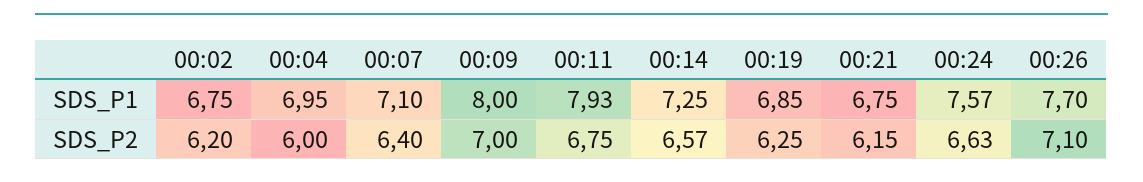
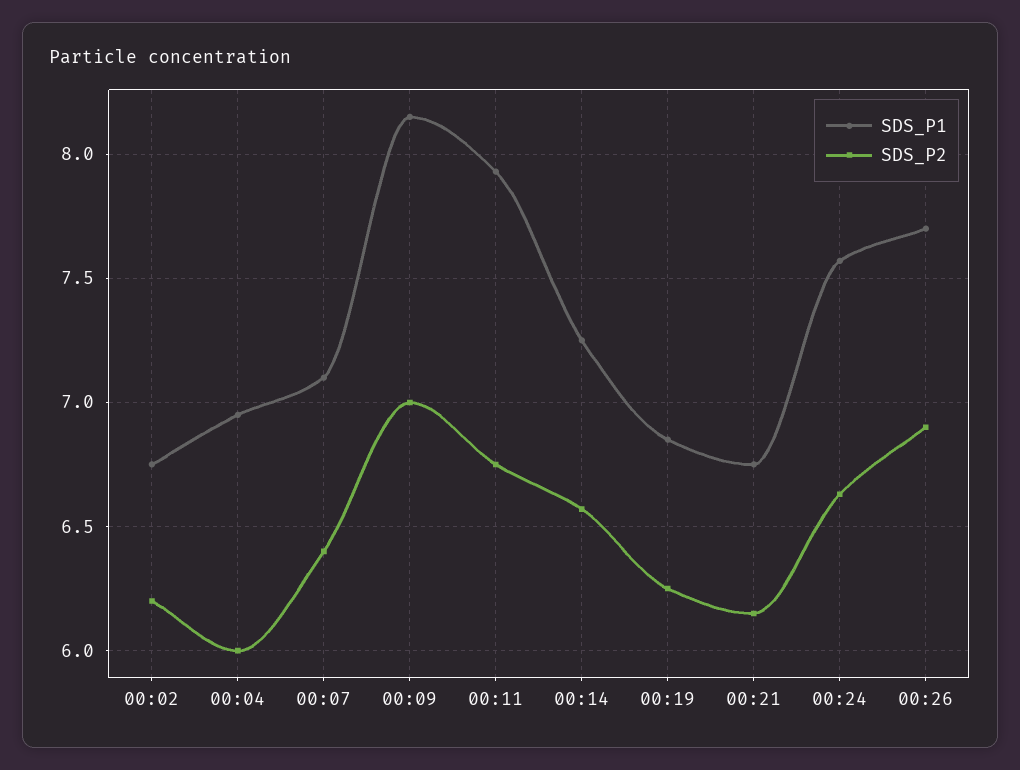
  {
    "SDS_P1": {
      "00:02": 6.75,
      "00:04": 6.95,
      "00:07": 7.1,
-     "00:09": 8,
+     "00:09": 8.15,
      "00:11": 7.93,
      "00:14": 7.25,
      "00:19": 6.85,
      "00:21": 6.75,
      "00:24": 7.57,
      "00:26": 7.7
    },
    "SDS_P2": {
      "00:02": 6.2,
      "00:04": 6,
      "00:07": 6.4,
      "00:09": 7,
      "00:11": 6.75,
      "00:14": 6.57,
      "00:19": 6.25,
      "00:21": 6.15,
      "00:24": 6.63,
-     "00:26": 7.1
+     "00:26": 6.9
    }
  }

